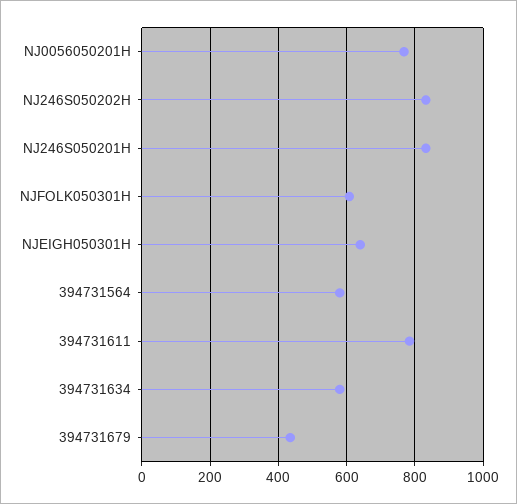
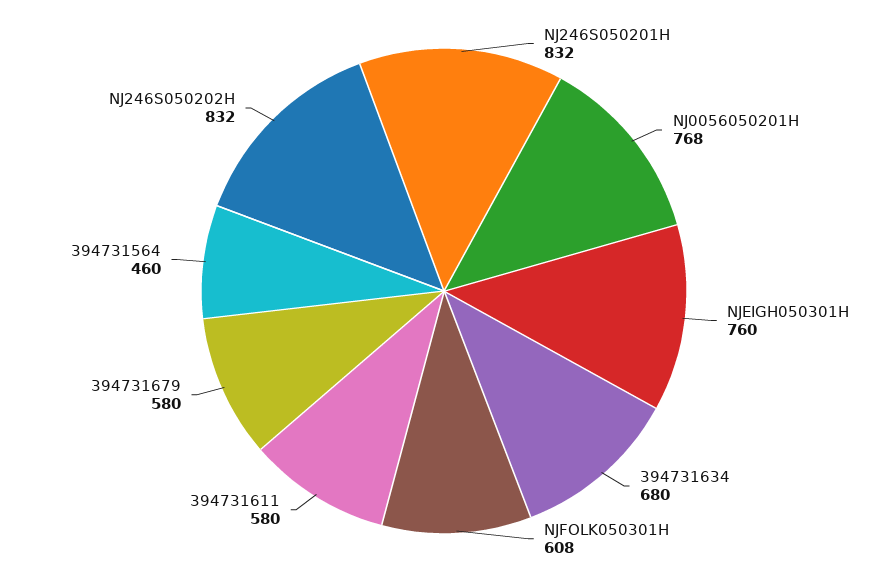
  {
    "NJ0056050201H": 768,
    "NJ246S050202H": 832,
    "NJ246S050201H": 832,
    "NJFOLK050301H": 608,
-   "NJEIGH050301H": 640,
+   "NJEIGH050301H": 760,
-   "394731564": 580,
+   "394731564": 460,
-   "394731611": 780,
+   "394731611": 580,
-   "394731634": 580,
+   "394731634": 680,
-   "394731679": 440
+   "394731679": 580
  }

